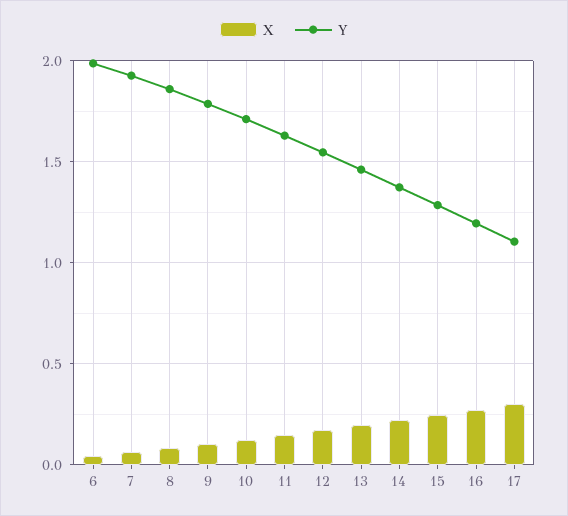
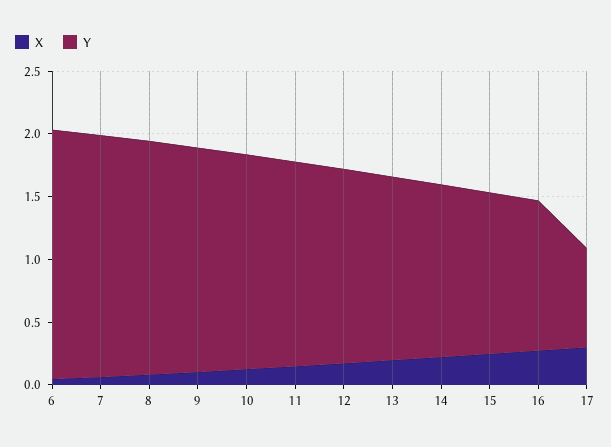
  {
    "X": {
      "6": 0.05,
      "7": 0.05,
      "8": 0.1,
      "9": 0.1,
      "10": 0.1,
      "11": 0.15,
      "12": 0.15,
      "13": 0.2,
      "14": 0.2,
      "15": 0.25,
      "16": 0.25,
      "17": 0.3
    },
    "Y": {
      "6": 2,
      "7": 1.95,
      "8": 1.85,
      "9": 1.8,
      "10": 1.7,
      "11": 1.65,
      "12": 1.55,
      "13": 1.45,
      "14": 1.35,
      "15": 1.3,
      "16": 1.2,
-     "17": 1.1
+     "17": 0.8
    }
  }

